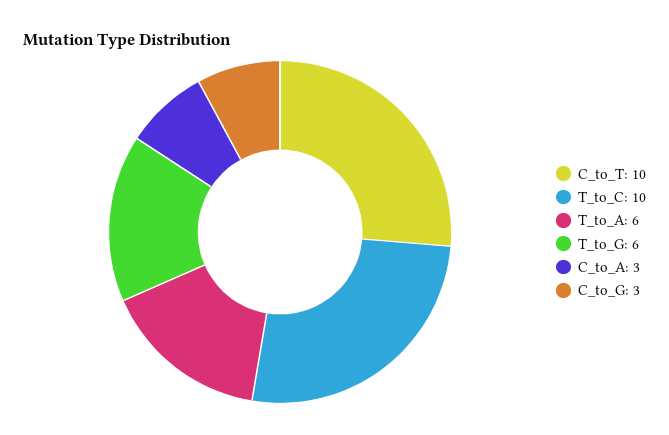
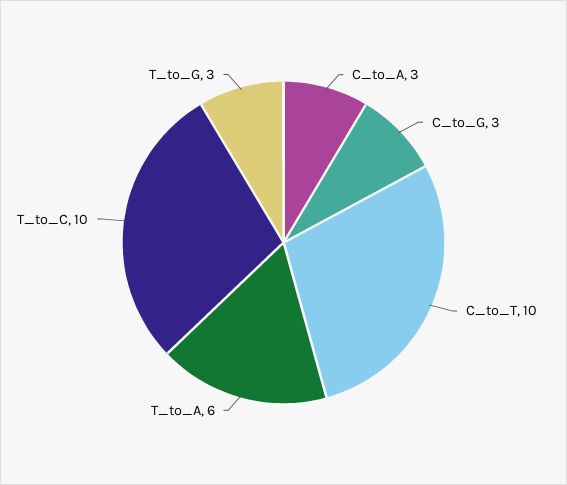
  {
    "C_to_T": 10,
    "T_to_C": 10,
    "T_to_A": 6,
-   "T_to_G": 6,
+   "T_to_G": 3,
    "C_to_A": 3,
    "C_to_G": 3
  }

